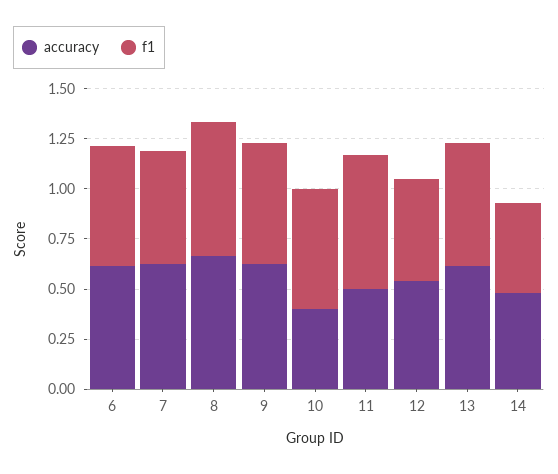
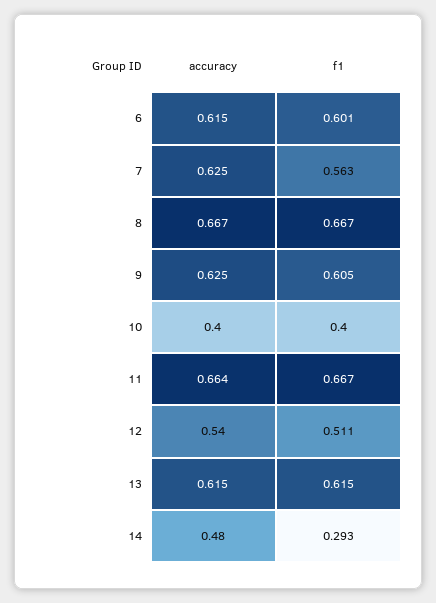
  {
    "accuracy": {
      "6": 0.615,
      "7": 0.625,
      "8": 0.667,
      "9": 0.625,
      "10": 0.4,
-     "11": 0.5,
+     "11": 0.664,
      "12": 0.54,
      "13": 0.615,
      "14": 0.48
    },
    "f1": {
      "6": 0.601,
      "7": 0.563,
      "8": 0.667,
      "9": 0.605,
-     "10": 0.6,
+     "10": 0.4,
      "11": 0.667,
      "12": 0.511,
      "13": 0.615,
-     "14": 0.45
+     "14": 0.293
    }
  }

